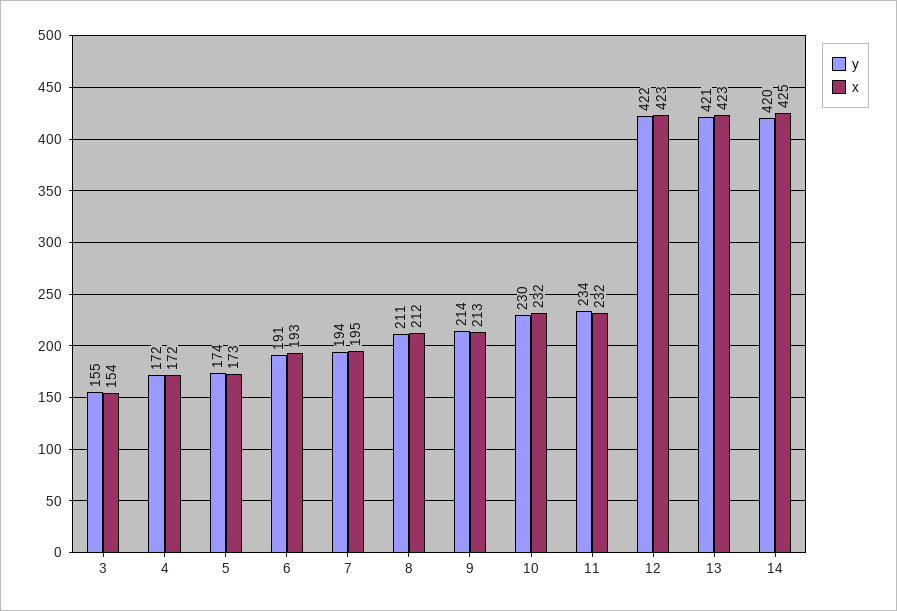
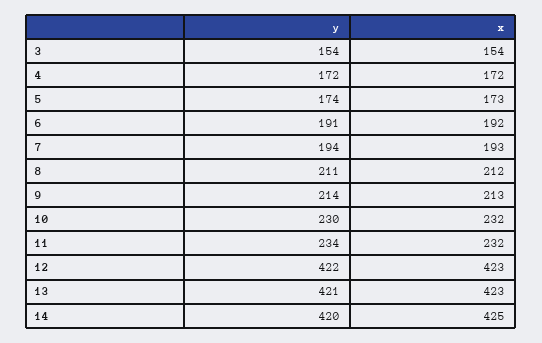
  {
    "y": {
-     "3": 155,
+     "3": 154,
      "4": 172,
      "5": 174,
      "6": 191,
      "7": 194,
      "8": 211,
      "9": 214,
      "10": 230,
      "11": 234,
      "12": 422,
      "13": 421,
      "14": 420
    },
    "x": {
      "3": 154,
      "4": 172,
      "5": 173,
-     "6": 193,
+     "6": 192,
-     "7": 195,
+     "7": 193,
      "8": 212,
      "9": 213,
      "10": 232,
      "11": 232,
      "12": 423,
      "13": 423,
      "14": 425
    }
  }

